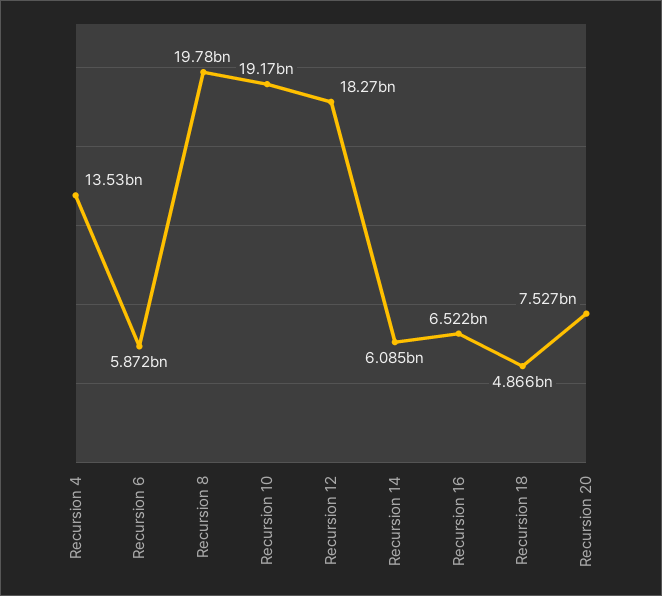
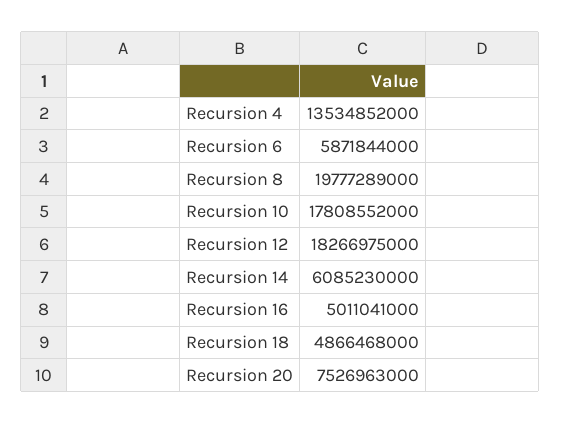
  {
    "Recursion 4": 13534852000,
    "Recursion 6": 5871844000,
    "Recursion 8": 19777289000,
-   "Recursion 10": 19170000000,
+   "Recursion 10": 17808552000,
    "Recursion 12": 18266975000,
    "Recursion 14": 6085230000,
-   "Recursion 16": 6522000000,
+   "Recursion 16": 5011041000,
    "Recursion 18": 4866468000,
    "Recursion 20": 7526963000
  }

